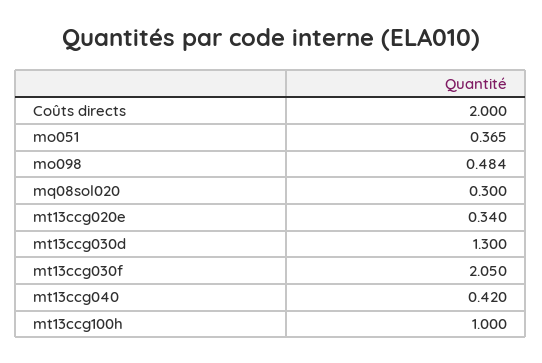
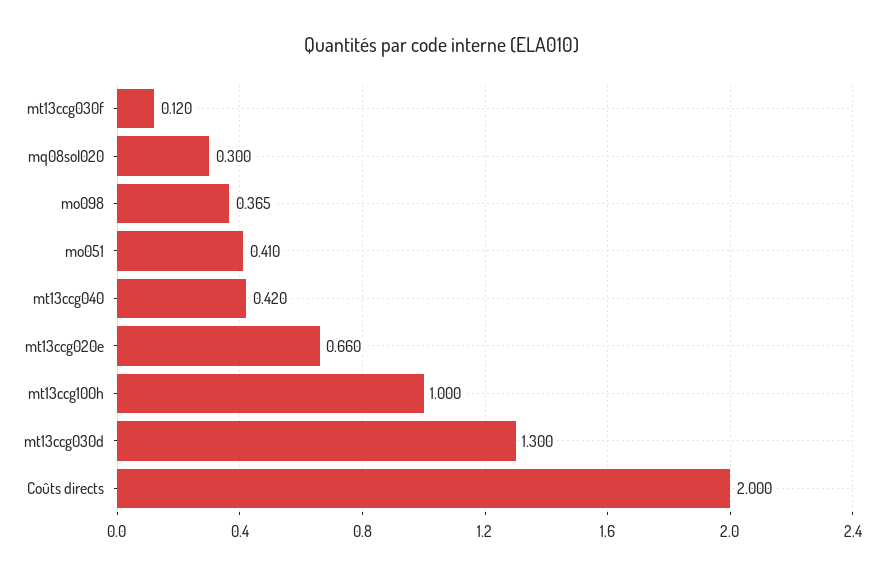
  {
    "Coûts directs": 2,
-   "mo051": 0.365,
+   "mo051": 0.41,
-   "mo098": 0.484,
+   "mo098": 0.365,
    "mq08sol020": 0.3,
-   "mt13ccg020e": 0.34,
+   "mt13ccg020e": 0.66,
    "mt13ccg030d": 1.3,
-   "mt13ccg030f": 2.05,
+   "mt13ccg030f": 0.12,
    "mt13ccg040": 0.42,
    "mt13ccg100h": 1
  }

